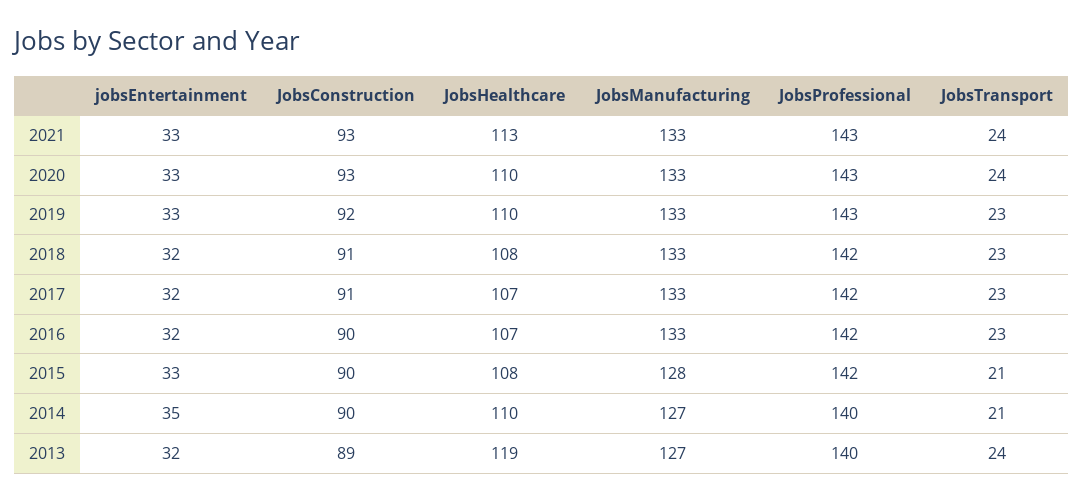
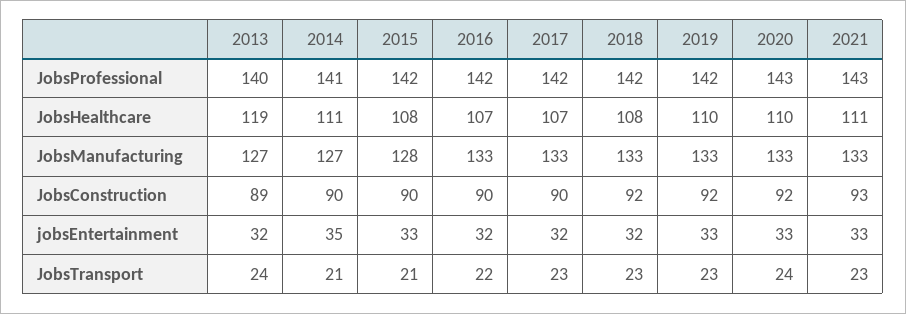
  {
    "jobsEntertainment": {
      "2021": 33,
      "2020": 33,
      "2019": 33,
      "2018": 32,
      "2017": 32,
      "2016": 32,
      "2015": 33,
      "2014": 35,
      "2013": 32
    },
    "JobsConstruction": {
      "2021": 93,
-     "2020": 93,
+     "2020": 92,
      "2019": 92,
-     "2018": 91,
+     "2018": 92,
-     "2017": 91,
+     "2017": 90,
      "2016": 90,
      "2015": 90,
      "2014": 90,
      "2013": 89
    },
    "JobsHealthcare": {
-     "2021": 113,
+     "2021": 111,
      "2020": 110,
      "2019": 110,
      "2018": 108,
      "2017": 107,
      "2016": 107,
      "2015": 108,
-     "2014": 110,
+     "2014": 111,
      "2013": 119
    },
    "JobsManufacturing": {
      "2021": 133,
      "2020": 133,
      "2019": 133,
      "2018": 133,
      "2017": 133,
      "2016": 133,
      "2015": 128,
      "2014": 127,
      "2013": 127
    },
    "JobsProfessional": {
      "2021": 143,
      "2020": 143,
-     "2019": 143,
+     "2019": 142,
      "2018": 142,
      "2017": 142,
      "2016": 142,
      "2015": 142,
-     "2014": 140,
+     "2014": 141,
      "2013": 140
    },
    "JobsTransport": {
-     "2021": 24,
+     "2021": 23,
      "2020": 24,
      "2019": 23,
      "2018": 23,
      "2017": 23,
-     "2016": 23,
+     "2016": 22,
      "2015": 21,
      "2014": 21,
      "2013": 24
    }
  }

